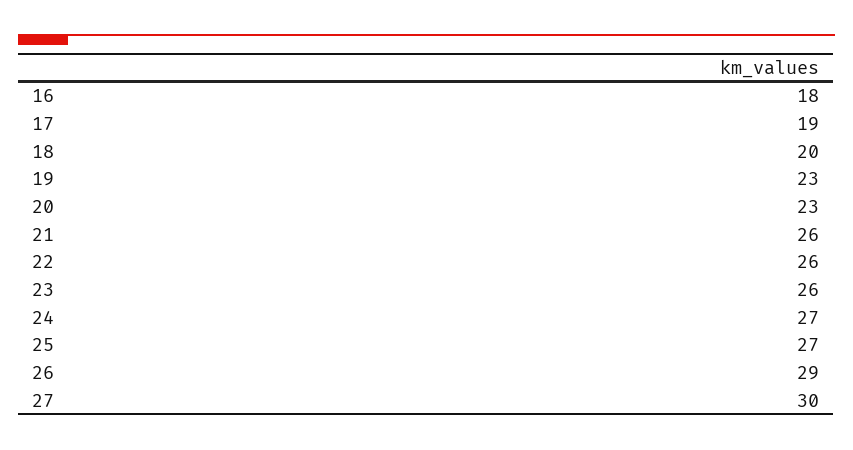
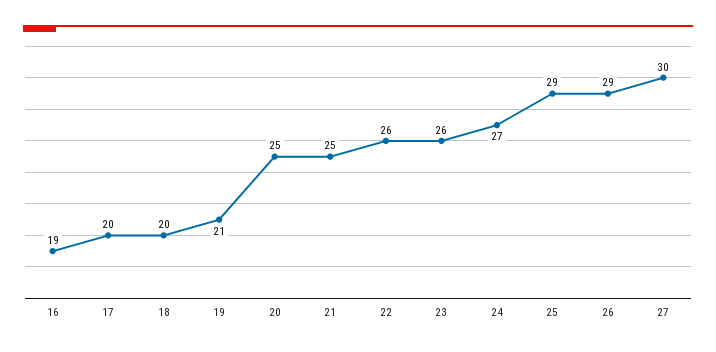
  {
-   "16": 18,
+   "16": 19,
-   "17": 19,
+   "17": 20,
    "18": 20,
-   "19": 23,
+   "19": 21,
-   "20": 23,
+   "20": 25,
-   "21": 26,
+   "21": 25,
    "22": 26,
    "23": 26,
    "24": 27,
-   "25": 27,
+   "25": 29,
    "26": 29,
    "27": 30
  }

